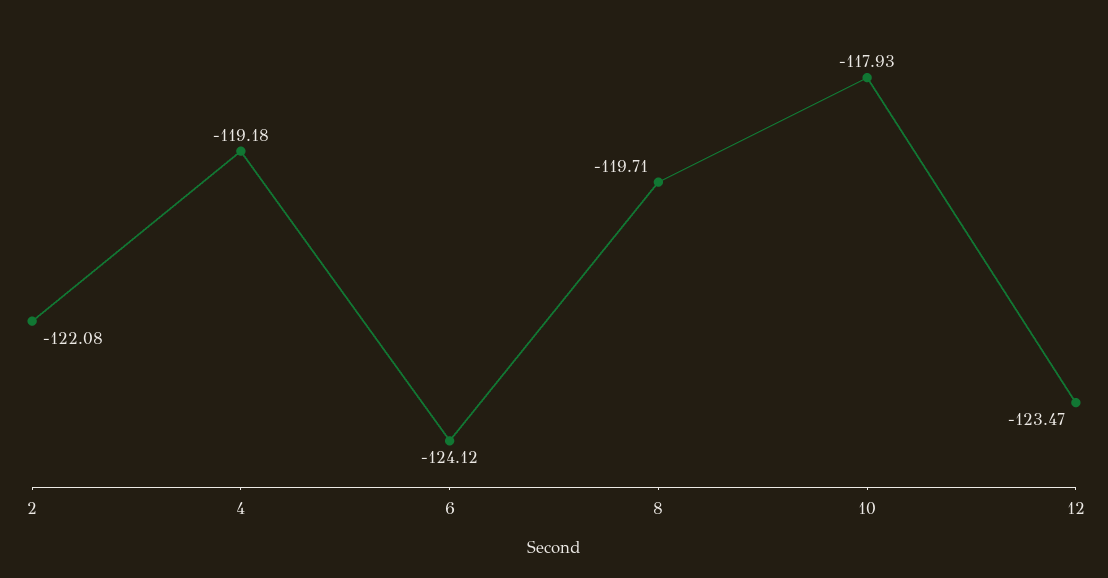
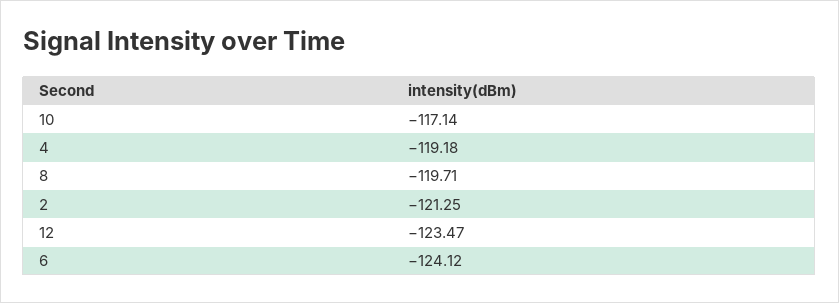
  {
-   "2": -122.08,
+   "2": -121.25,
    "4": -119.18,
    "6": -124.12,
    "8": -119.71,
-   "10": -117.93,
+   "10": -117.14,
    "12": -123.47
  }

